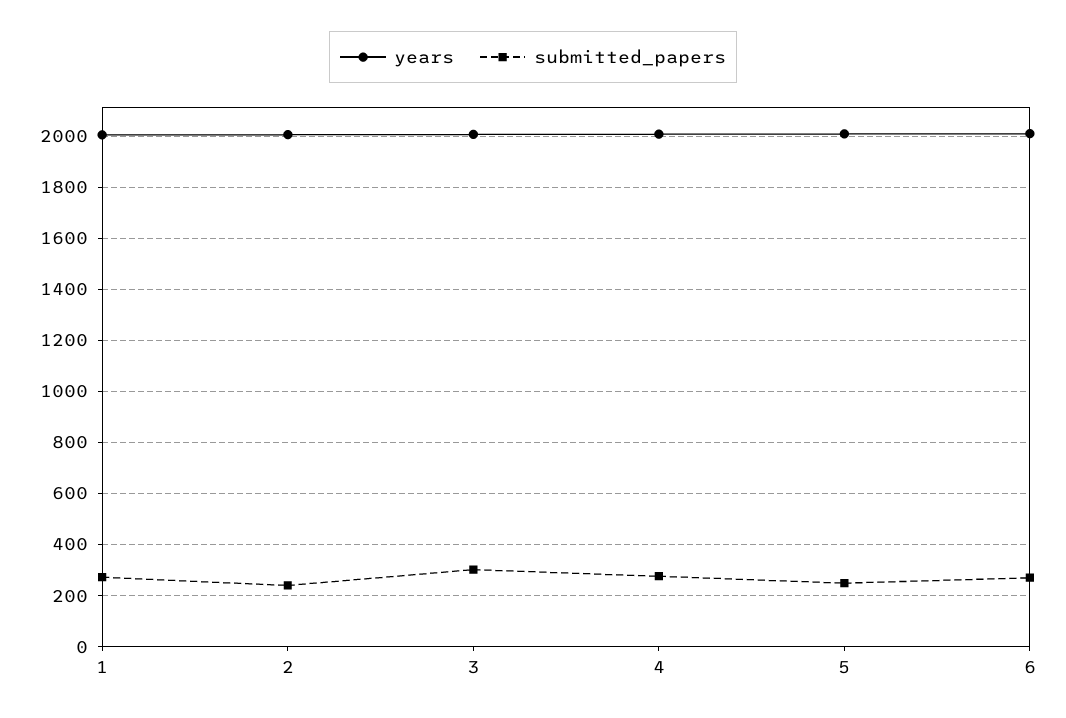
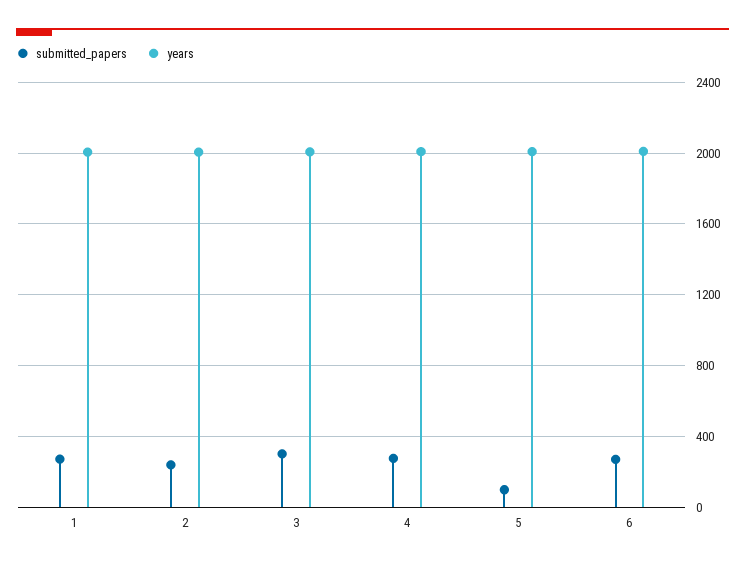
  {
    "years": {
      "1": 2000,
      "2": 2000,
      "3": 2000,
      "4": 2000,
      "5": 2000,
      "6": 2000
    },
    "submitted_papers": {
      "1": 275,
      "2": 250,
      "3": 300,
      "4": 275,
-     "5": 250,
+     "5": 100,
      "6": 275
    }
  }

